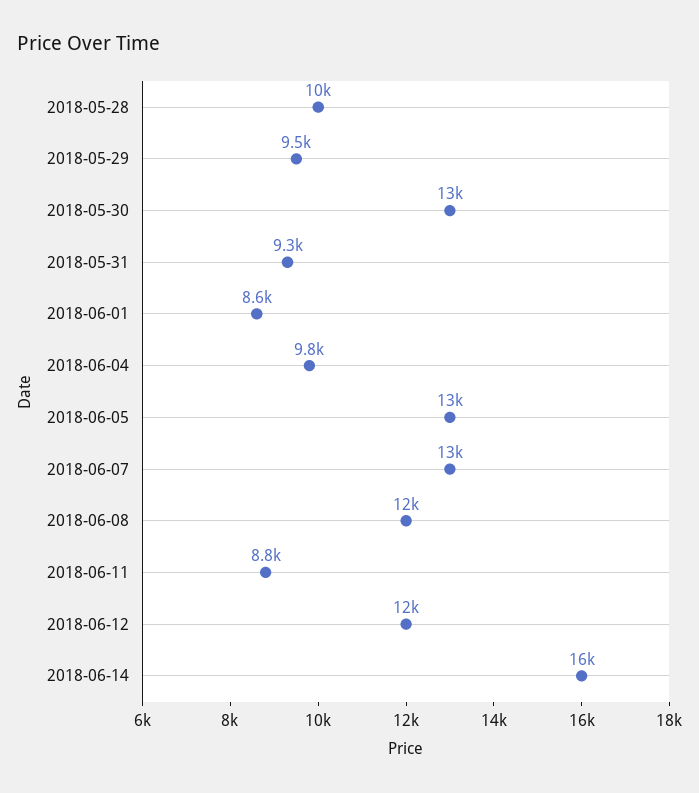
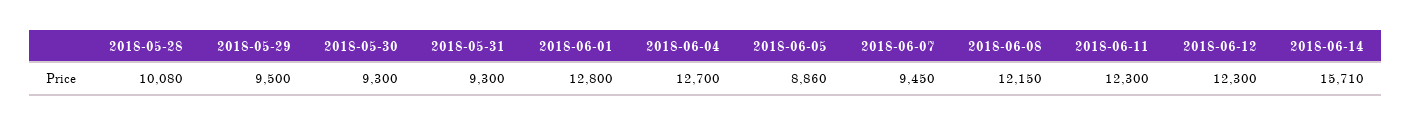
  {
    "2018-05-28": 10080,
    "2018-05-29": 9500,
-   "2018-05-30": 13000,
+   "2018-05-30": 9300,
    "2018-05-31": 9300,
-   "2018-06-01": 8600,
+   "2018-06-01": 12800,
-   "2018-06-04": 9800,
+   "2018-06-04": 12700,
-   "2018-06-05": 13000,
+   "2018-06-05": 8860,
-   "2018-06-07": 13000,
+   "2018-06-07": 9450,
    "2018-06-08": 12150,
-   "2018-06-11": 8800,
+   "2018-06-11": 12300,
    "2018-06-12": 12300,
    "2018-06-14": 15710
  }

